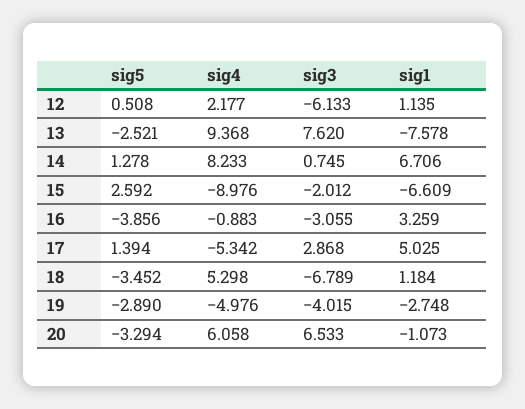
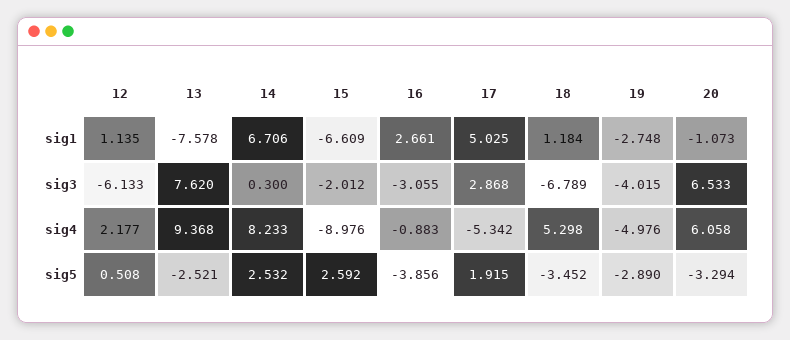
  {
    "sig5": {
      "12": 0.508,
      "13": -2.521,
-     "14": 1.278,
+     "14": 2.532,
      "15": 2.592,
      "16": -3.856,
-     "17": 1.394,
+     "17": 1.915,
      "18": -3.452,
      "19": -2.89,
      "20": -3.294
    },
    "sig4": {
      "12": 2.177,
      "13": 9.368,
      "14": 8.233,
      "15": -8.976,
      "16": -0.883,
      "17": -5.342,
      "18": 5.298,
      "19": -4.976,
      "20": 6.058
    },
    "sig3": {
      "12": -6.133,
      "13": 7.62,
-     "14": 0.745,
+     "14": 0.3,
      "15": -2.012,
      "16": -3.055,
      "17": 2.868,
      "18": -6.789,
      "19": -4.015,
      "20": 6.533
    },
    "sig1": {
      "12": 1.135,
      "13": -7.578,
      "14": 6.706,
      "15": -6.609,
-     "16": 3.259,
+     "16": 2.661,
      "17": 5.025,
      "18": 1.184,
      "19": -2.748,
      "20": -1.073
    }
  }

